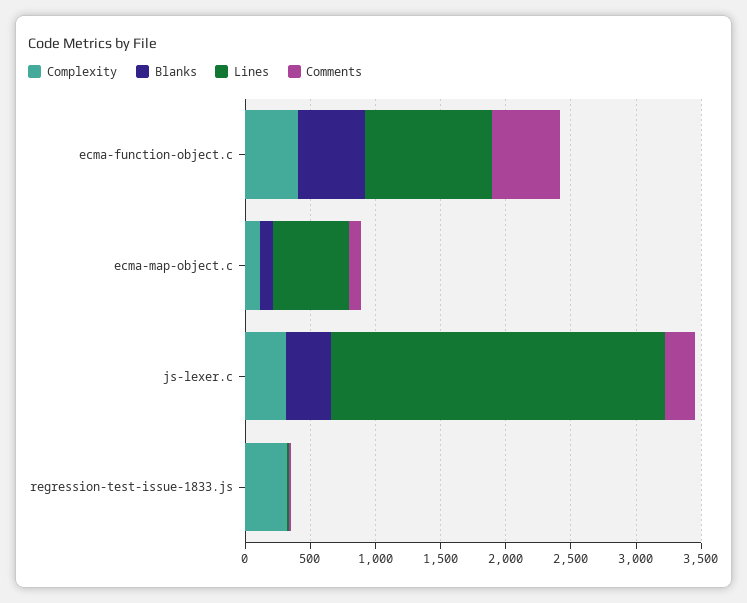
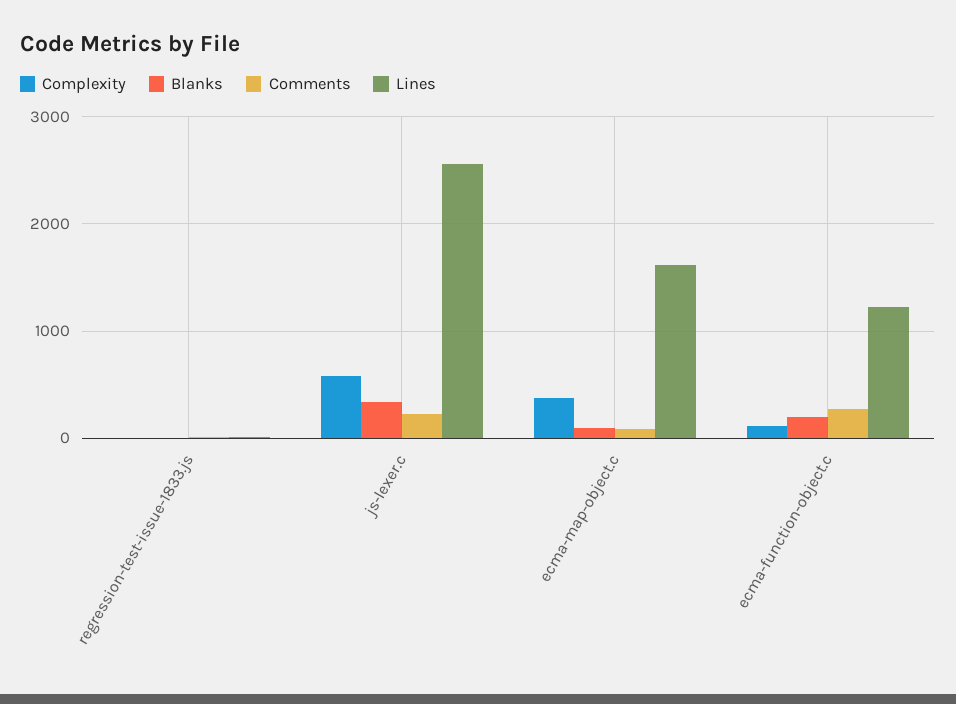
  {
    "Complexity": {
-     "ecma-function-object.c": 400,
+     "ecma-function-object.c": 100,
-     "ecma-map-object.c": 100,
+     "ecma-map-object.c": 400,
-     "js-lexer.c": 300,
+     "js-lexer.c": 600,
-     "regression-test-issue-1833.js": 300
+     "regression-test-issue-1833.js": 0
    },
    "Blanks": {
-     "ecma-function-object.c": 500,
+     "ecma-function-object.c": 200,
      "ecma-map-object.c": 100,
      "js-lexer.c": 300,
      "regression-test-issue-1833.js": 0
    },
    "Lines": {
-     "ecma-function-object.c": 1000,
+     "ecma-function-object.c": 1200,
-     "ecma-map-object.c": 600,
+     "ecma-map-object.c": 1600,
      "js-lexer.c": 2600,
      "regression-test-issue-1833.js": 0
    },
    "Comments": {
-     "ecma-function-object.c": 500,
+     "ecma-function-object.c": 300,
      "ecma-map-object.c": 100,
      "js-lexer.c": 200,
      "regression-test-issue-1833.js": 0
    }
  }

